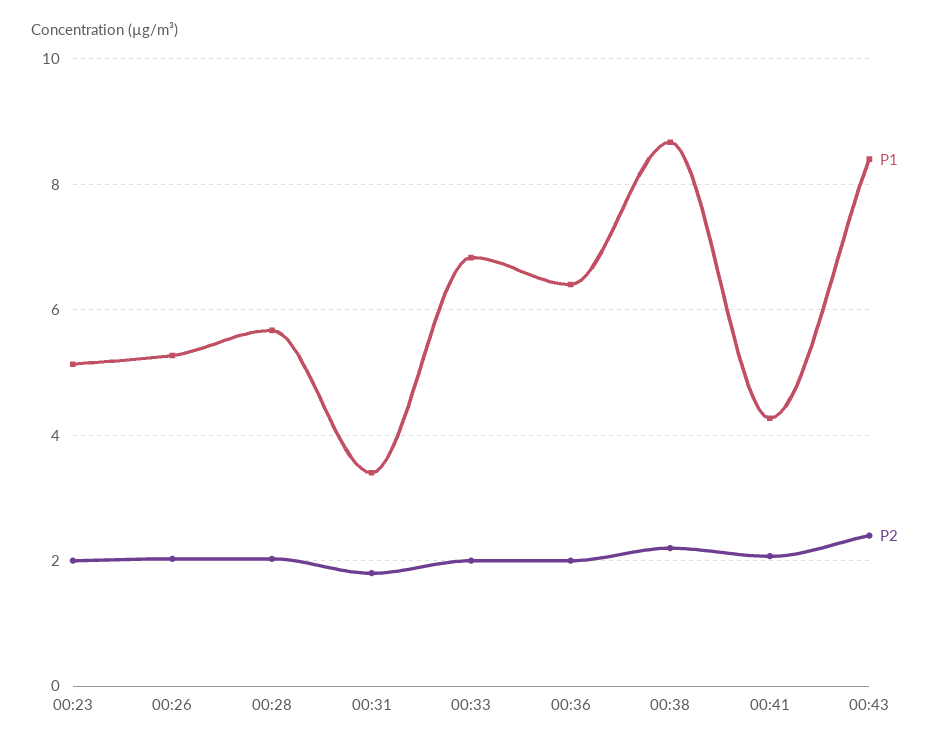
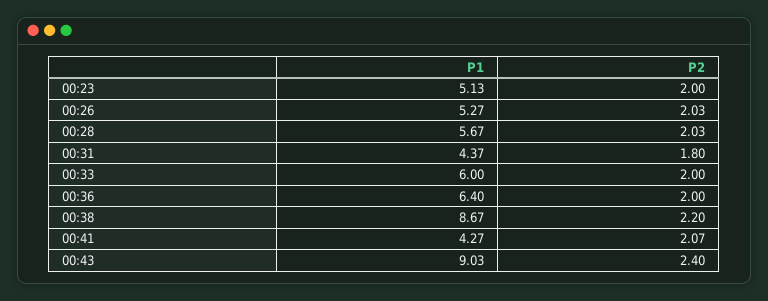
  {
    "P1": {
      "00:23": 5.13,
      "00:26": 5.27,
      "00:28": 5.67,
-     "00:31": 3.4,
+     "00:31": 4.37,
-     "00:33": 6.8,
+     "00:33": 6,
      "00:36": 6.4,
      "00:38": 8.67,
      "00:41": 4.27,
-     "00:43": 8.4
+     "00:43": 9.03
    },
    "P2": {
      "00:23": 2,
      "00:26": 2.03,
      "00:28": 2.03,
      "00:31": 1.8,
      "00:33": 2,
      "00:36": 2,
      "00:38": 2.2,
      "00:41": 2.07,
      "00:43": 2.4
    }
  }

